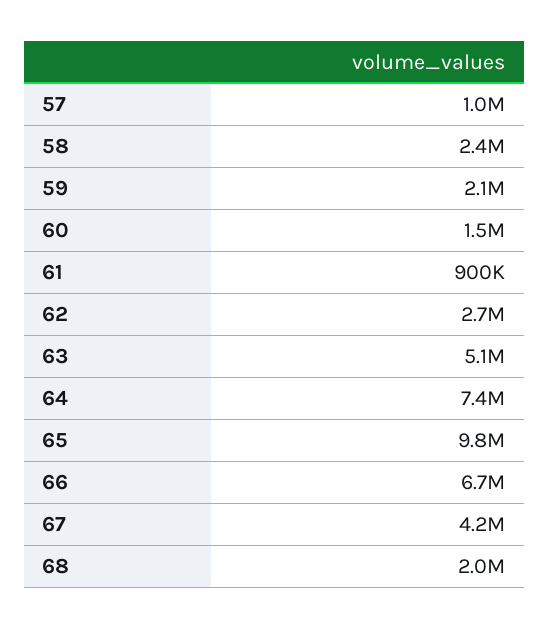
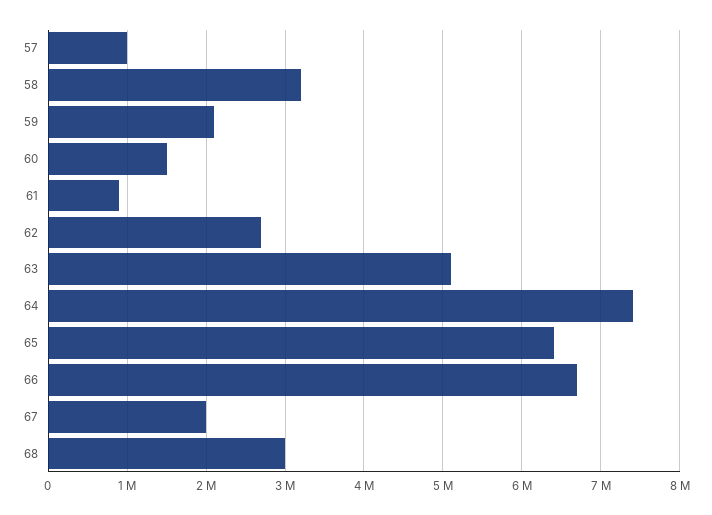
  {
    "57": 1000000,
-   "58": 2400000,
+   "58": 3200000,
    "59": 2100000,
    "60": 1500000,
    "61": 900000,
    "62": 2700000,
    "63": 5100000,
    "64": 7400000,
-   "65": 9800000,
+   "65": 6400000,
    "66": 6700000,
-   "67": 4200000,
+   "67": 2000000,
-   "68": 2000000
+   "68": 3000000
  }

